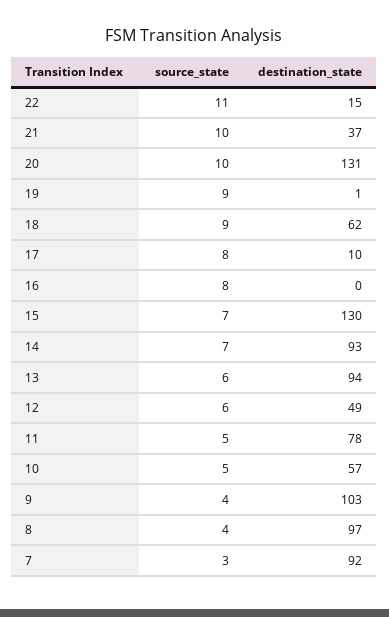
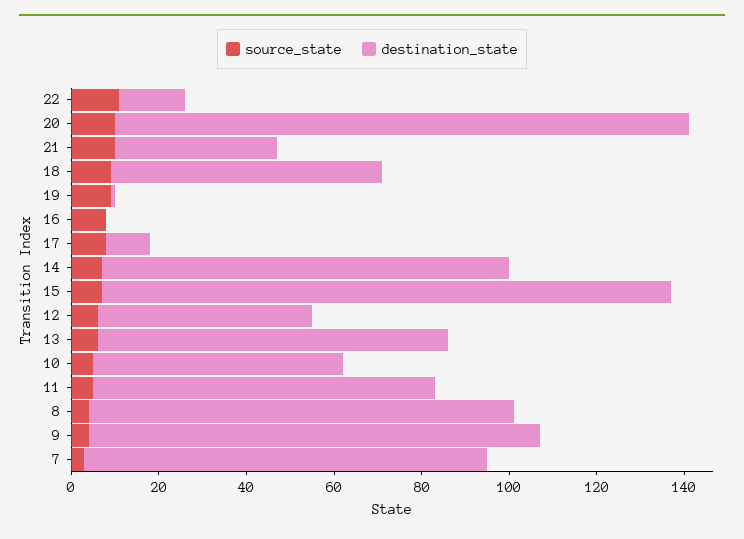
  {
    "source_state": {
      "22": 11,
      "21": 10,
      "20": 10,
      "19": 9,
      "18": 9,
      "17": 8,
      "16": 8,
      "15": 7,
      "14": 7,
      "13": 6,
      "12": 6,
      "11": 5,
      "10": 5,
      "9": 4,
      "8": 4,
      "7": 3
    },
    "destination_state": {
      "22": 15,
      "21": 37,
      "20": 131,
      "19": 1,
      "18": 62,
      "17": 10,
      "16": 0,
      "15": 130,
      "14": 93,
-     "13": 94,
+     "13": 80,
      "12": 49,
      "11": 78,
      "10": 57,
      "9": 103,
      "8": 97,
      "7": 92
    }
  }

